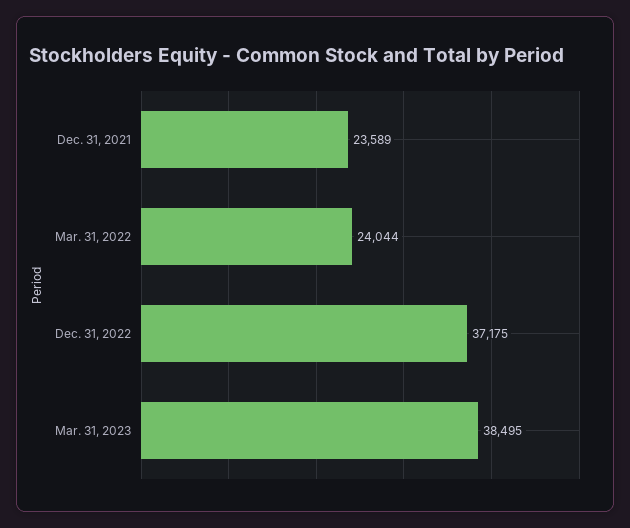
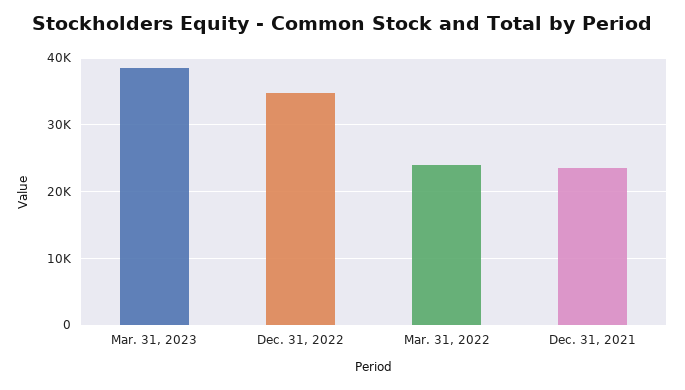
  {
    "Dec. 31, 2021": 23589,
    "Mar. 31, 2022": 24044,
-   "Dec. 31, 2022": 37175,
+   "Dec. 31, 2022": 35000,
    "Mar. 31, 2023": 38495
  }

